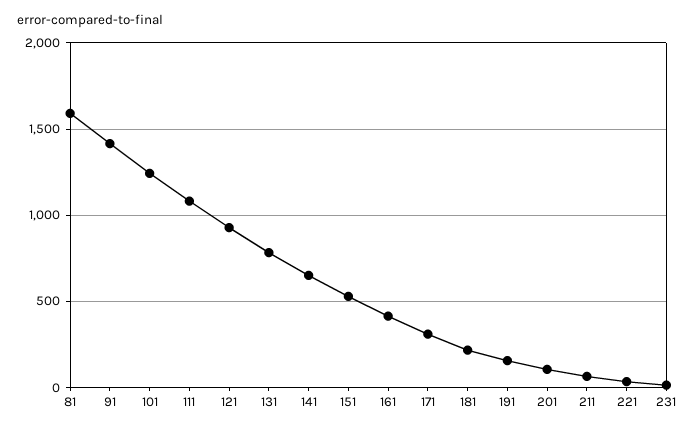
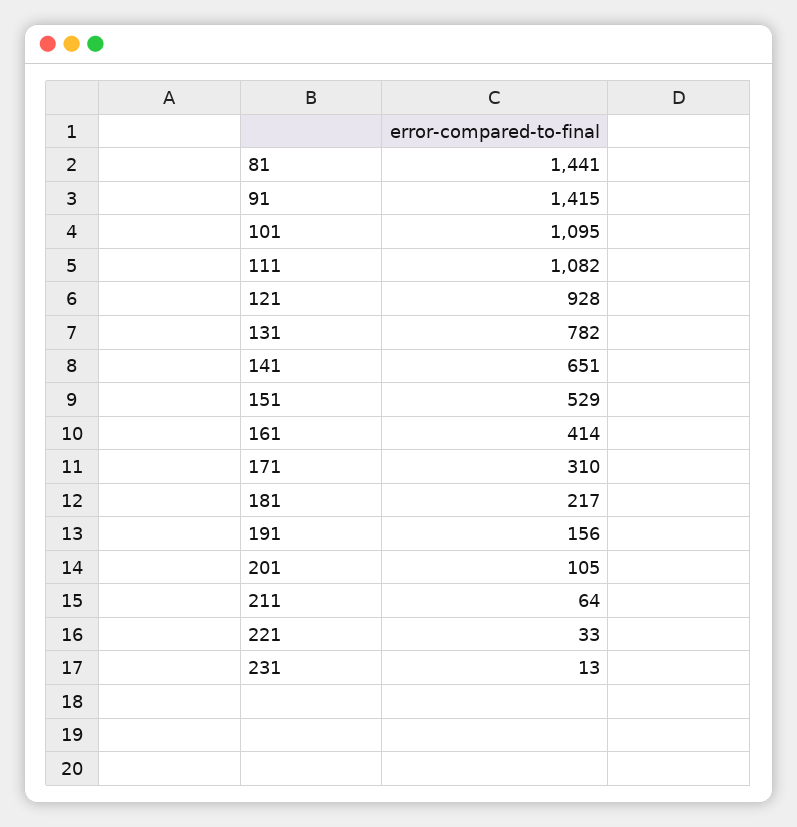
  {
-   "81": 1600,
+   "81": 1441,
    "91": 1415,
-   "101": 1250,
+   "101": 1095,
    "111": 1082,
    "121": 928,
    "131": 782,
    "141": 651,
    "151": 529,
    "161": 414,
    "171": 310,
    "181": 217,
    "191": 156,
    "201": 105,
    "211": 64,
    "221": 33,
    "231": 13
  }

